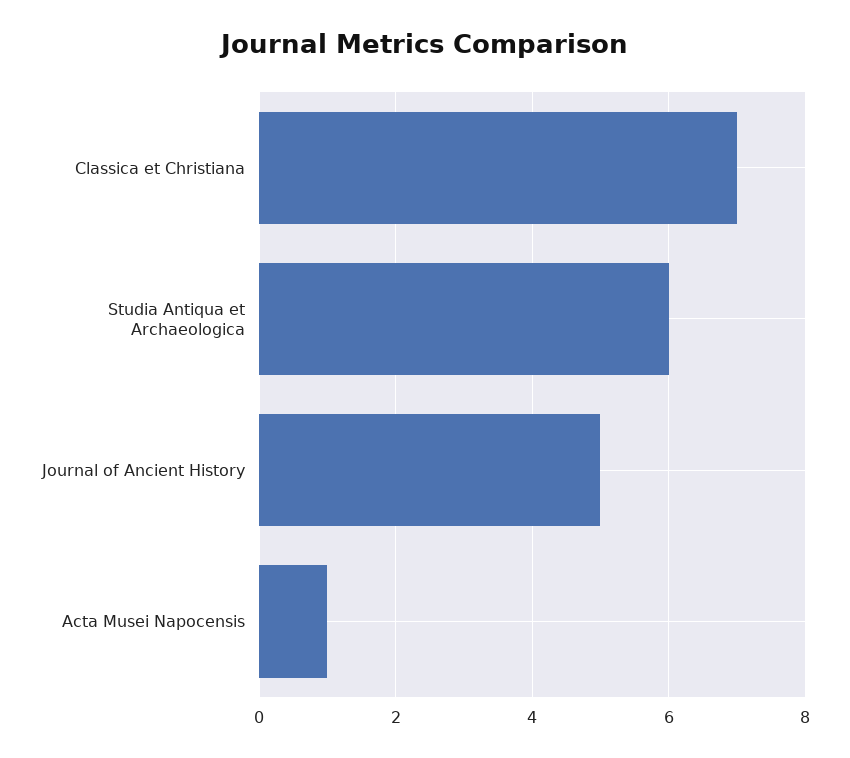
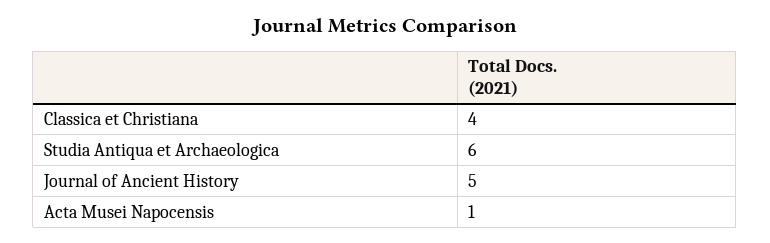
  {
-   "Classica et Christiana": 7,
+   "Classica et Christiana": 4,
    "Studia Antiqua et Archaeologica": 6,
    "Journal of Ancient History": 5,
    "Acta Musei Napocensis": 1
  }

